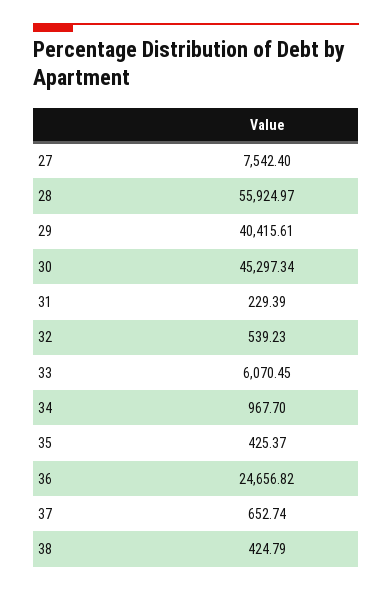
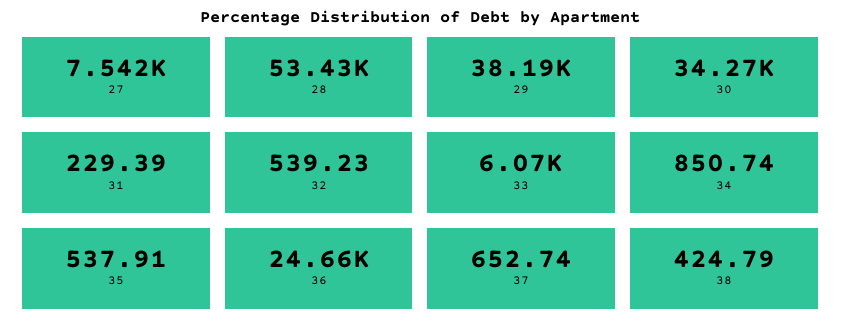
  {
    "27": 7542.4,
-   "28": 55924.97,
+   "28": 53430,
-   "29": 40415.61,
+   "29": 38190,
-   "30": 45297.34,
+   "30": 34270,
    "31": 229.39,
    "32": 539.23,
    "33": 6070.45,
-   "34": 967.7,
+   "34": 850.74,
-   "35": 425.37,
+   "35": 537.91,
    "36": 24656.82,
    "37": 652.74,
    "38": 424.79
  }

